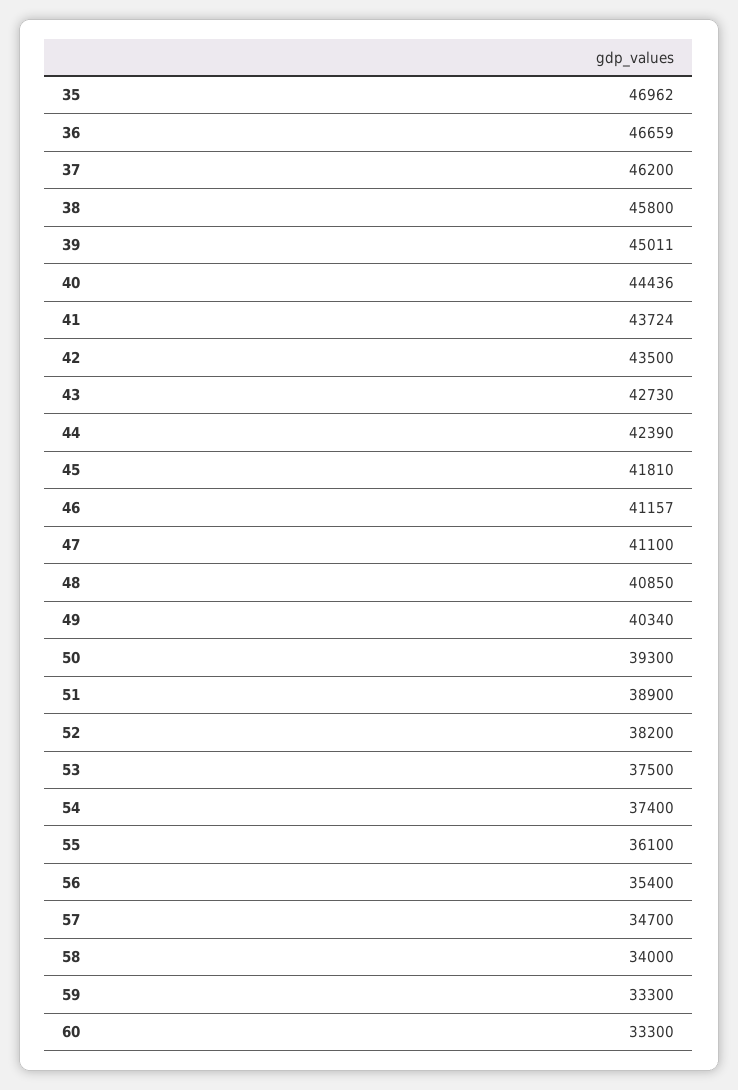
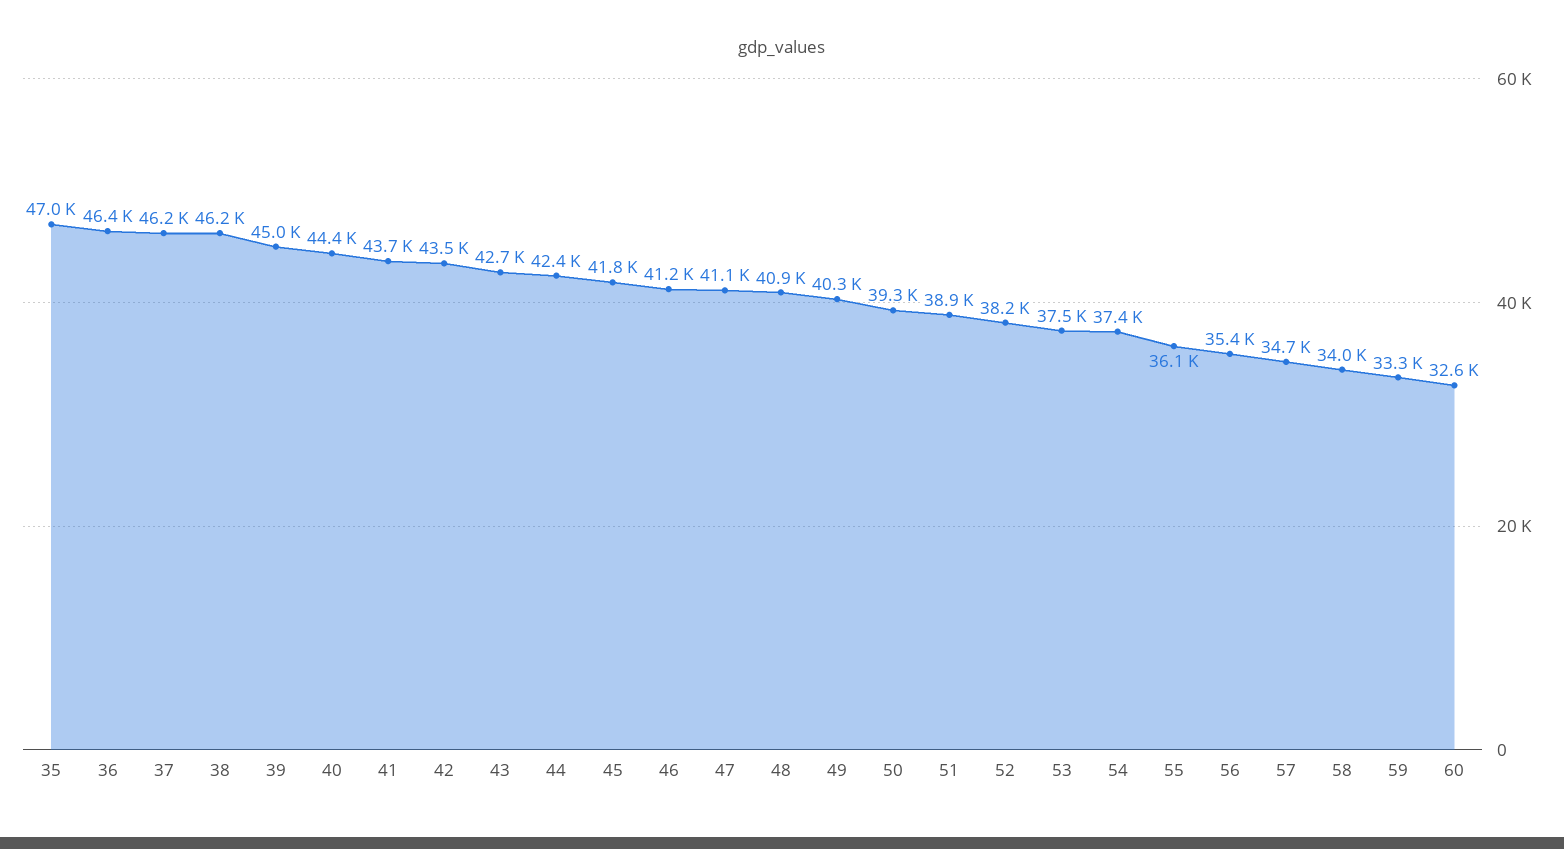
  {
    "35": 46962,
-   "36": 46659,
+   "36": 46400,
    "37": 46200,
-   "38": 45800,
+   "38": 46200,
    "39": 45011,
    "40": 44436,
    "41": 43724,
    "42": 43500,
    "43": 42730,
    "44": 42390,
    "45": 41810,
    "46": 41157,
    "47": 41100,
    "48": 40850,
    "49": 40340,
    "50": 39300,
    "51": 38900,
    "52": 38200,
    "53": 37500,
    "54": 37400,
    "55": 36100,
    "56": 35400,
    "57": 34700,
    "58": 34000,
    "59": 33300,
-   "60": 33300
+   "60": 32600
  }

